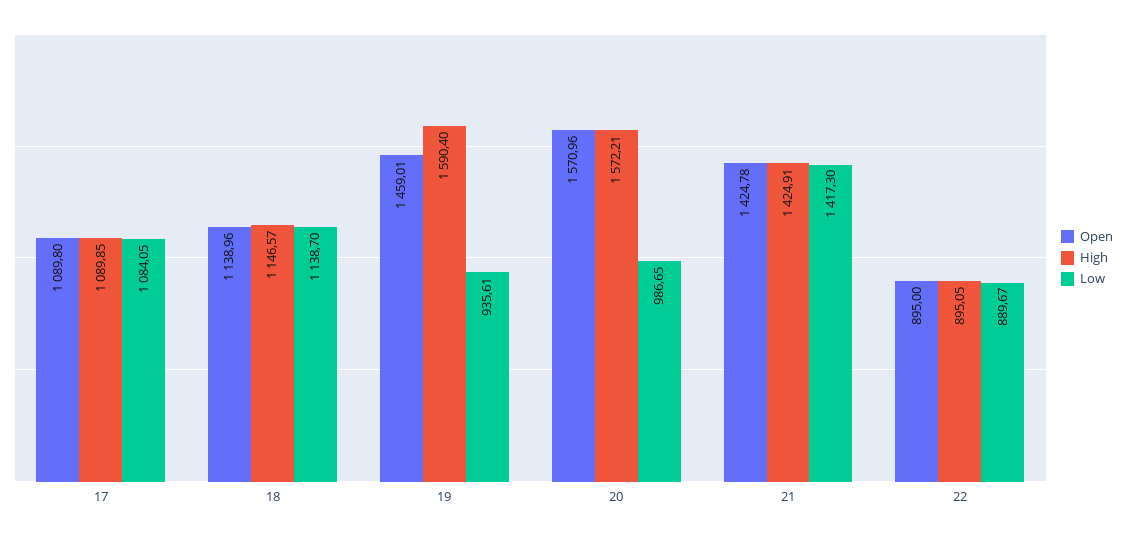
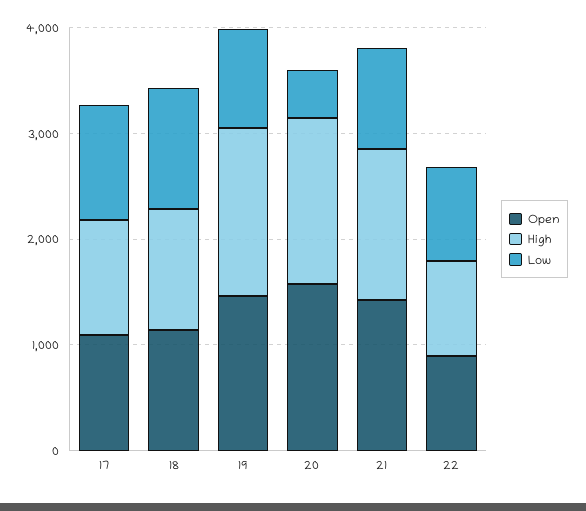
  {
    "Open": {
      "17": 1089.8,
      "18": 1138.96,
      "19": 1459.01,
      "20": 1570.96,
      "21": 1424.78,
      "22": 895
    },
    "High": {
      "17": 1089.85,
      "18": 1146.57,
      "19": 1590.4,
      "20": 1572.21,
      "21": 1424.91,
      "22": 895.05
    },
    "Low": {
      "17": 1084.05,
      "18": 1138.7,
      "19": 935.61,
-     "20": 986.65,
+     "20": 400,
-     "21": 1417.3,
+     "21": 1000,
      "22": 889.67
    }
  }

